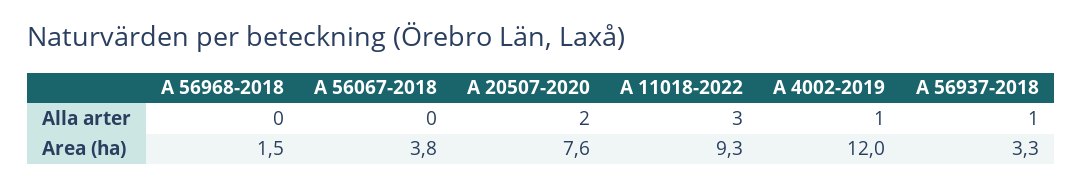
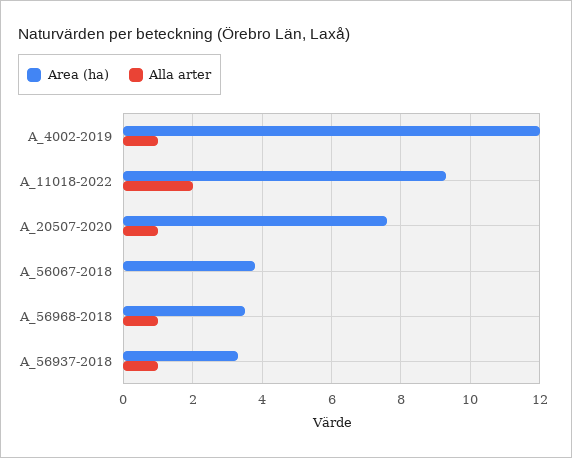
  {
    "Alla arter": {
-     "A 56968-2018": 0,
+     "A 56968-2018": 1,
      "A 56067-2018": 0,
-     "A 20507-2020": 2,
+     "A 20507-2020": 1,
-     "A 11018-2022": 3,
+     "A 11018-2022": 2,
      "A 4002-2019": 1,
      "A 56937-2018": 1
    },
    "Area (ha)": {
-     "A 56968-2018": 1.5,
+     "A 56968-2018": 3.5,
      "A 56067-2018": 3.8,
      "A 20507-2020": 7.6,
      "A 11018-2022": 9.3,
      "A 4002-2019": 12,
      "A 56937-2018": 3.3
    }
  }

